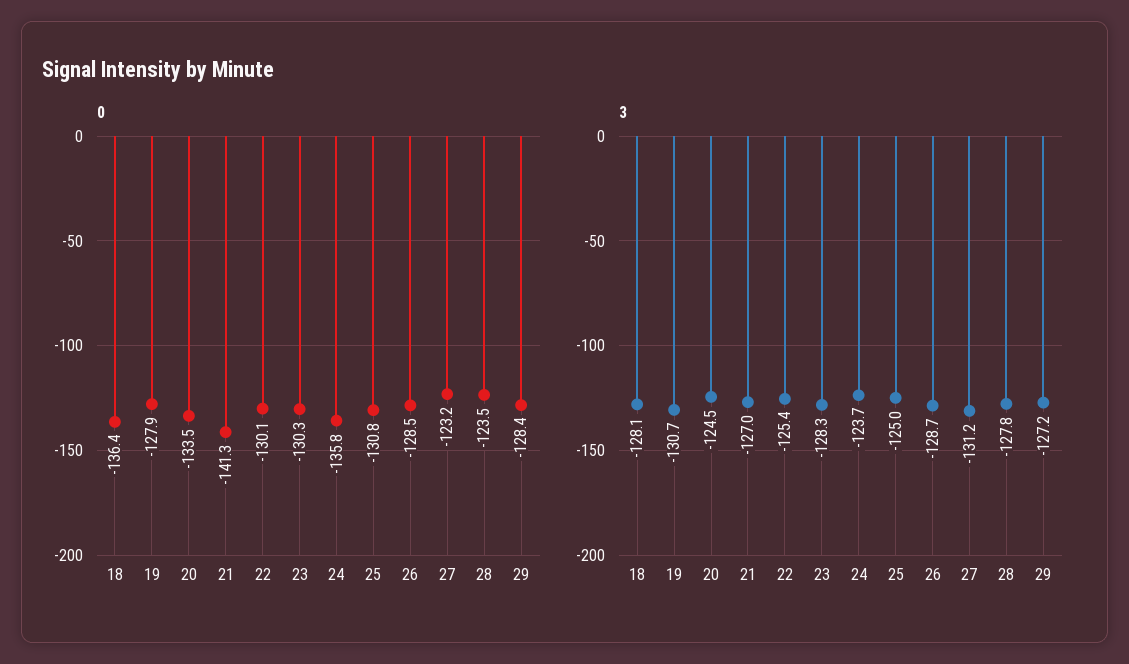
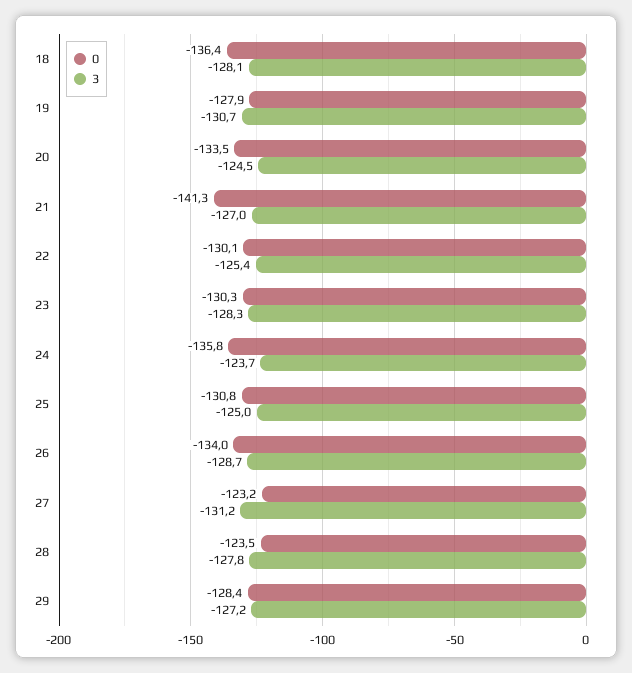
  {
    "0": {
      "18": -136.4,
      "19": -127.9,
      "20": -133.5,
      "21": -141.3,
      "22": -130.1,
      "23": -130.3,
      "24": -135.8,
      "25": -130.8,
-     "26": -128.5,
+     "26": -134,
      "27": -123.2,
      "28": -123.5,
      "29": -128.4
    },
    "3": {
      "18": -128.1,
      "19": -130.7,
      "20": -124.5,
      "21": -127,
      "22": -125.4,
      "23": -128.3,
      "24": -123.7,
      "25": -125,
      "26": -128.7,
      "27": -131.2,
      "28": -127.8,
      "29": -127.2
    }
  }

